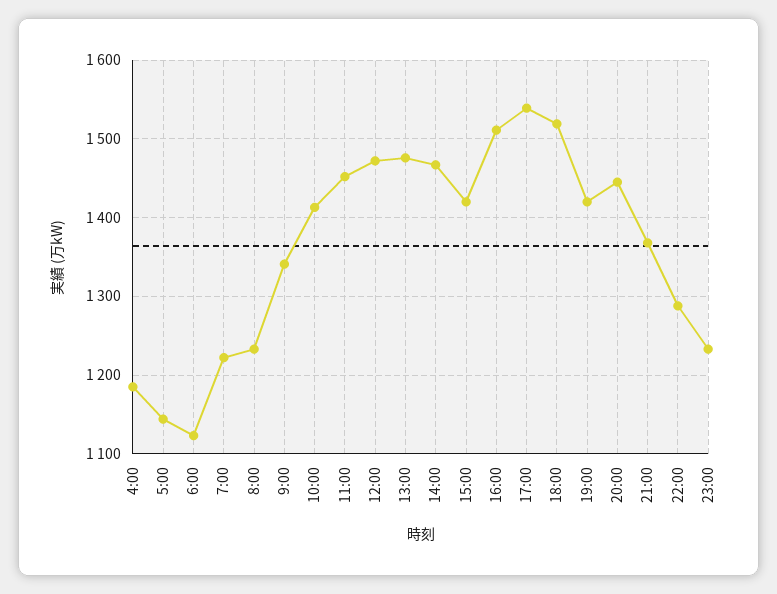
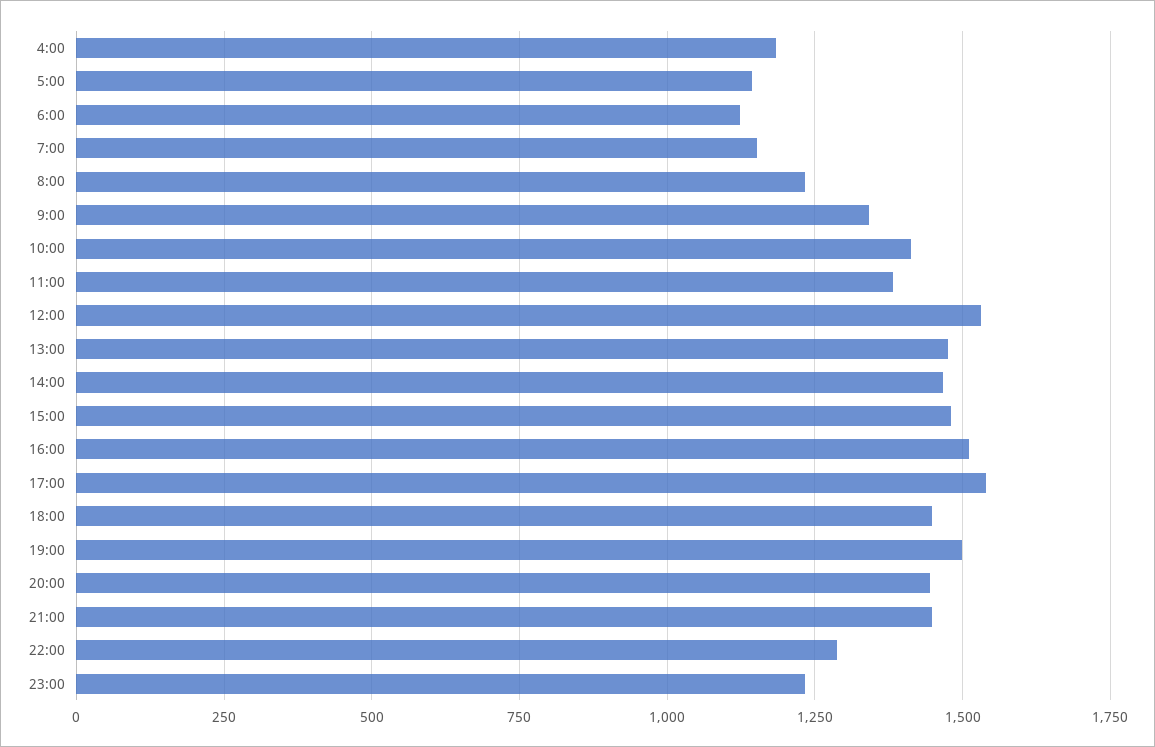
  {
    "4:00": 1190,
    "5:00": 1140,
    "6:00": 1120,
-   "7:00": 1220,
+   "7:00": 1150,
    "8:00": 1230,
    "9:00": 1340,
    "10:00": 1410,
-   "11:00": 1450,
+   "11:00": 1375,
-   "12:00": 1470,
+   "12:00": 1525,
    "13:00": 1480,
    "14:00": 1470,
-   "15:00": 1420,
+   "15:00": 1475,
    "16:00": 1510,
    "17:00": 1540,
-   "18:00": 1520,
+   "18:00": 1450,
-   "19:00": 1420,
+   "19:00": 1500,
    "20:00": 1450,
-   "21:00": 1370,
+   "21:00": 1450,
    "22:00": 1290,
    "23:00": 1230
  }

